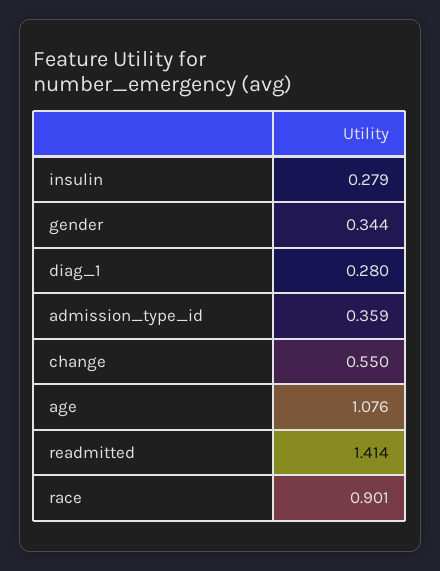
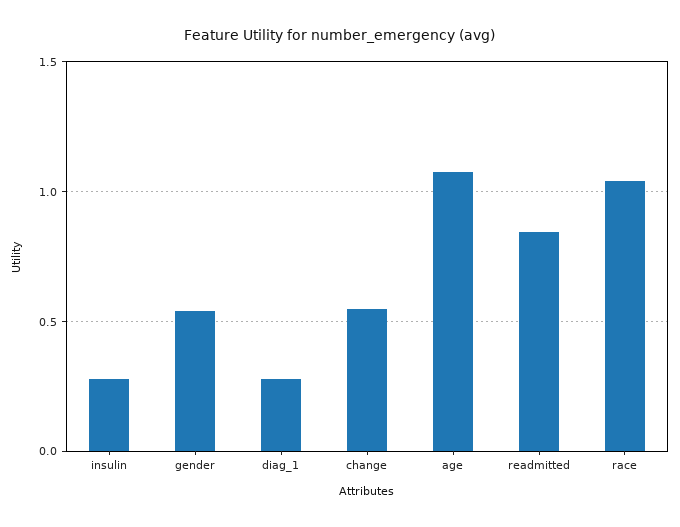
  {
    "insulin": 0.279,
-   "gender": 0.344,
+   "gender": 0.55,
    "diag_1": 0.28,
-   "admission_type_id": 0.359,
    "change": 0.55,
    "age": 1.076,
-   "readmitted": 1.414,
+   "readmitted": 0.85,
-   "race": 0.901
+   "race": 1.05
  }

